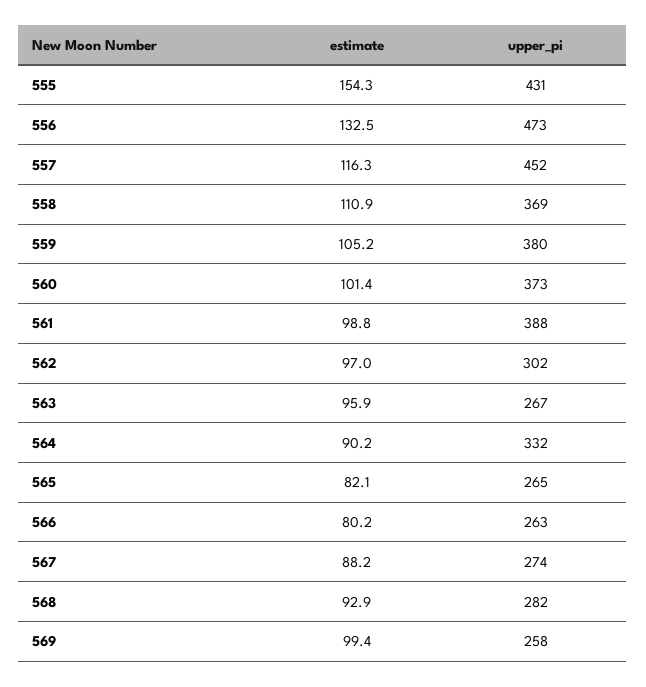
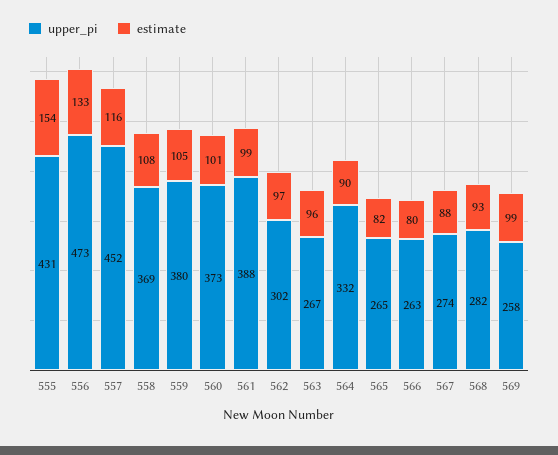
  {
    "estimate": {
      "555": 154.3,
      "556": 132.5,
      "557": 116.3,
-     "558": 110.9,
+     "558": 108,
      "559": 105.2,
      "560": 101.4,
      "561": 98.8,
      "562": 97,
      "563": 95.9,
      "564": 90.2,
      "565": 82.1,
      "566": 80.2,
      "567": 88.2,
      "568": 92.9,
      "569": 99.4
    },
    "upper_pi": {
      "555": 431,
      "556": 473,
      "557": 452,
      "558": 369,
      "559": 380,
      "560": 373,
      "561": 388,
      "562": 302,
      "563": 267,
      "564": 332,
      "565": 265,
      "566": 263,
      "567": 274,
      "568": 282,
      "569": 258
    }
  }

